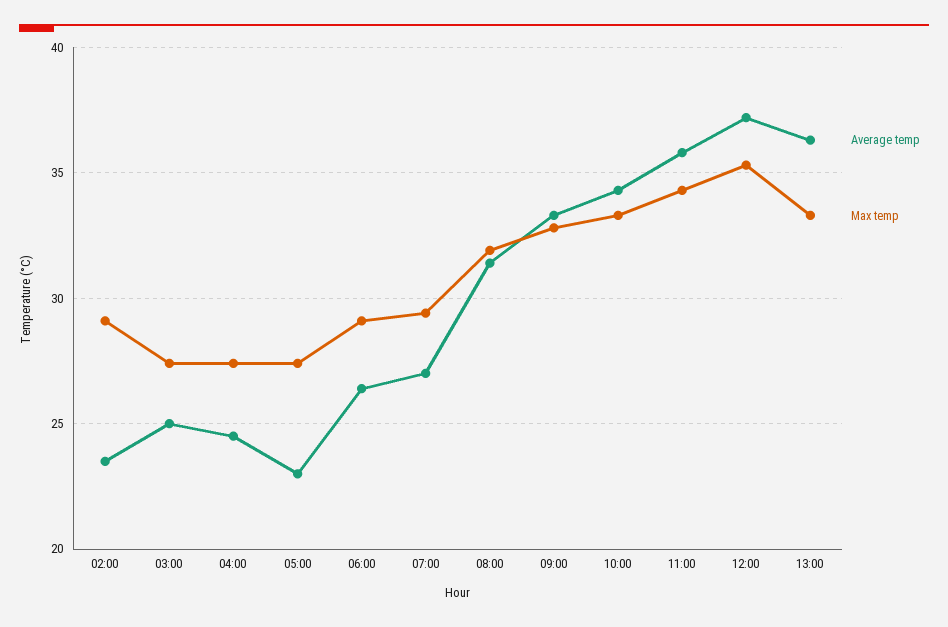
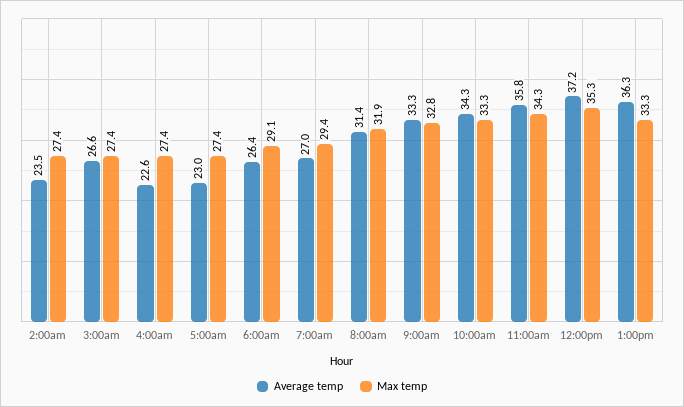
  {
    "Average temp": {
      "02:00": 23.5,
-     "03:00": 25,
+     "03:00": 26.6,
-     "04:00": 24.5,
+     "04:00": 22.6,
      "05:00": 23,
      "06:00": 26.4,
      "07:00": 27,
      "08:00": 31.4,
      "09:00": 33.3,
      "10:00": 34.3,
      "11:00": 35.8,
      "12:00": 37.2,
      "13:00": 36.3
    },
    "Max temp": {
-     "02:00": 29,
+     "02:00": 27.4,
      "03:00": 27.4,
      "04:00": 27.4,
      "05:00": 27.4,
      "06:00": 29.1,
      "07:00": 29.4,
      "08:00": 31.9,
      "09:00": 32.8,
      "10:00": 33.3,
      "11:00": 34.3,
      "12:00": 35.3,
      "13:00": 33.3
    }
  }

